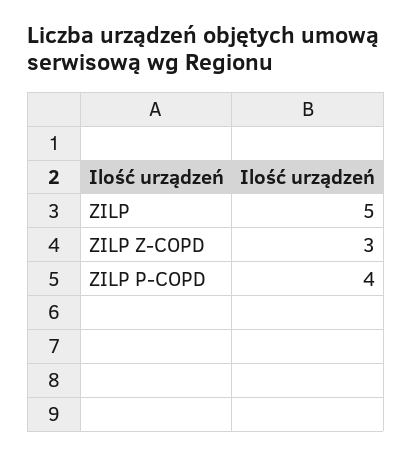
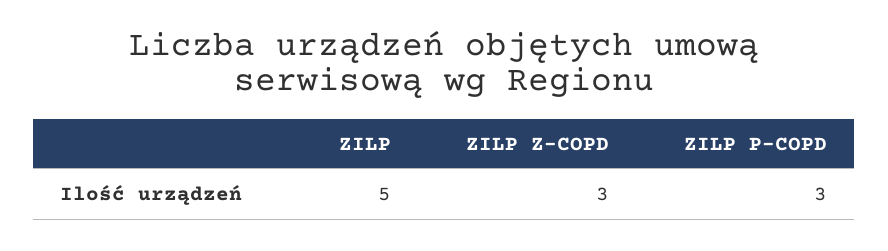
  {
    "ZILP": 5,
    "ZILP Z-COPD": 3,
-   "ZILP P-COPD": 4
+   "ZILP P-COPD": 3
  }

